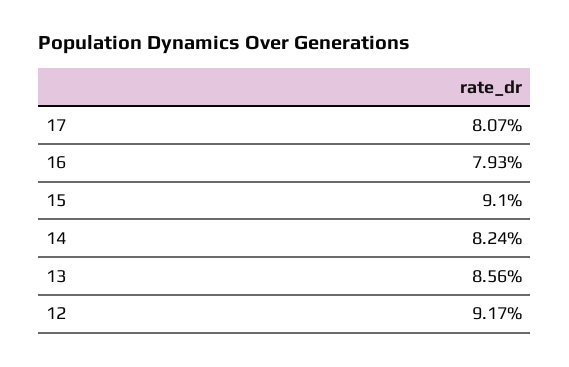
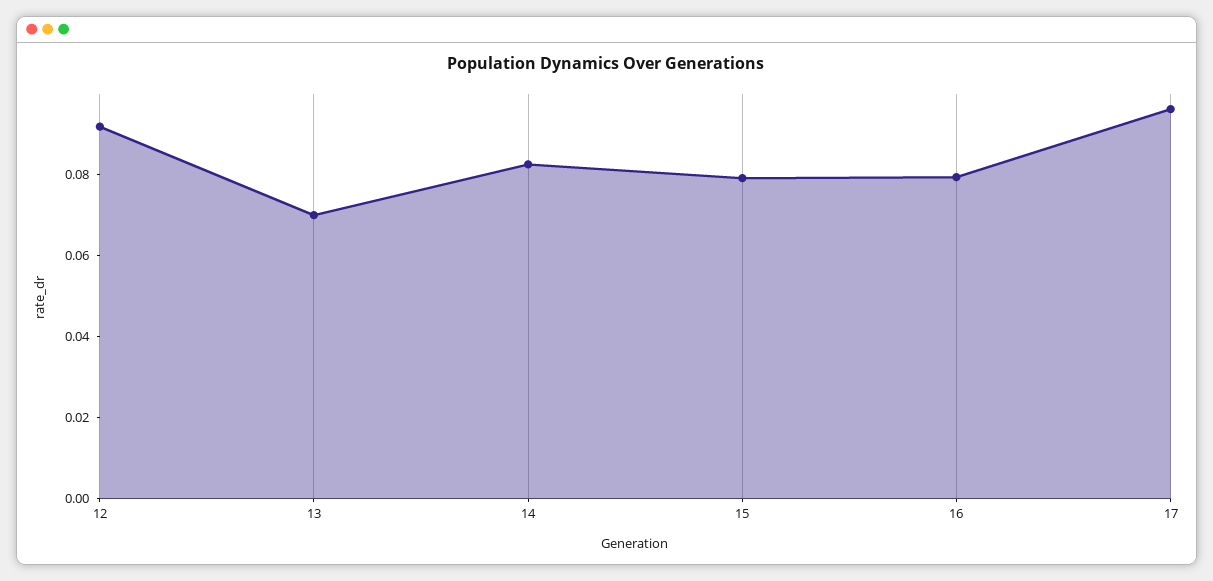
  {
-   "17": 0.0807,
+   "17": 0.095,
    "16": 0.0793,
-   "15": 0.091,
+   "15": 0.08,
    "14": 0.0824,
-   "13": 0.0856,
+   "13": 0.07,
    "12": 0.0917
  }

